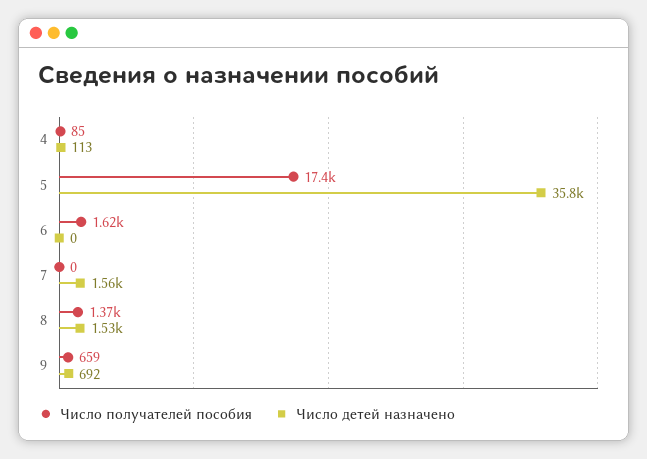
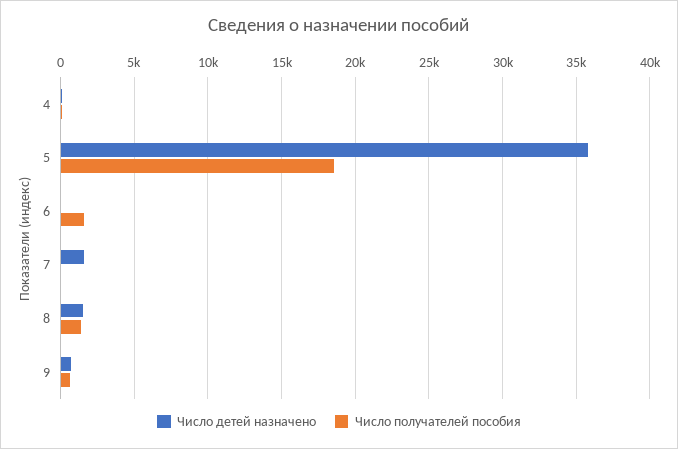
  {
    "Число получателей пособия": {
      "4": 85,
-     "5": 17400,
+     "5": 18500,
      "6": 1620,
      "7": 0,
      "8": 1370,
      "9": 659
    },
    "Число детей назначено": {
      "4": 113,
      "5": 35800,
      "6": 0,
      "7": 1560,
      "8": 1530,
      "9": 692
    }
  }

